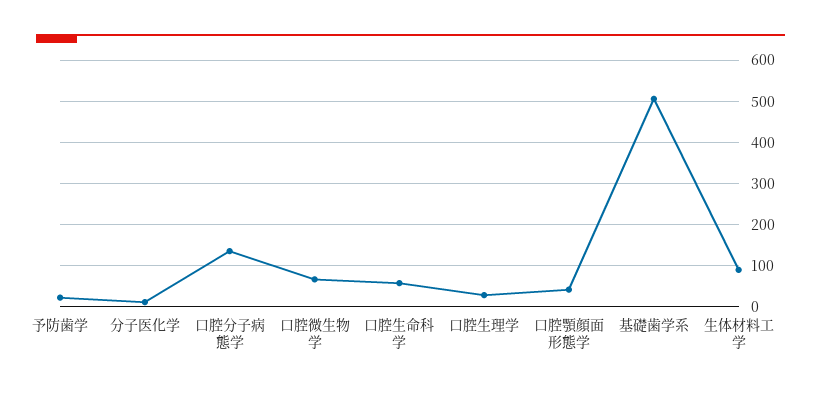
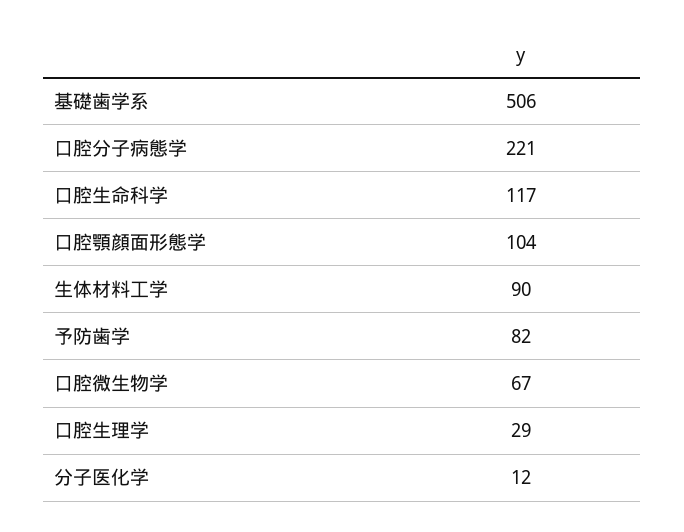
  {
-   "予防歯学": 20,
+   "予防歯学": 82,
    "分子医化学": 12,
-   "口腔分子病態学": 140,
+   "口腔分子病態学": 221,
    "口腔微生物学": 67,
-   "口腔生命科学": 60,
+   "口腔生命科学": 117,
    "口腔生理学": 29,
-   "口腔顎顔面形態学": 40,
+   "口腔顎顔面形態学": 104,
    "基礎歯学系": 506,
    "生体材料工学": 90
  }

